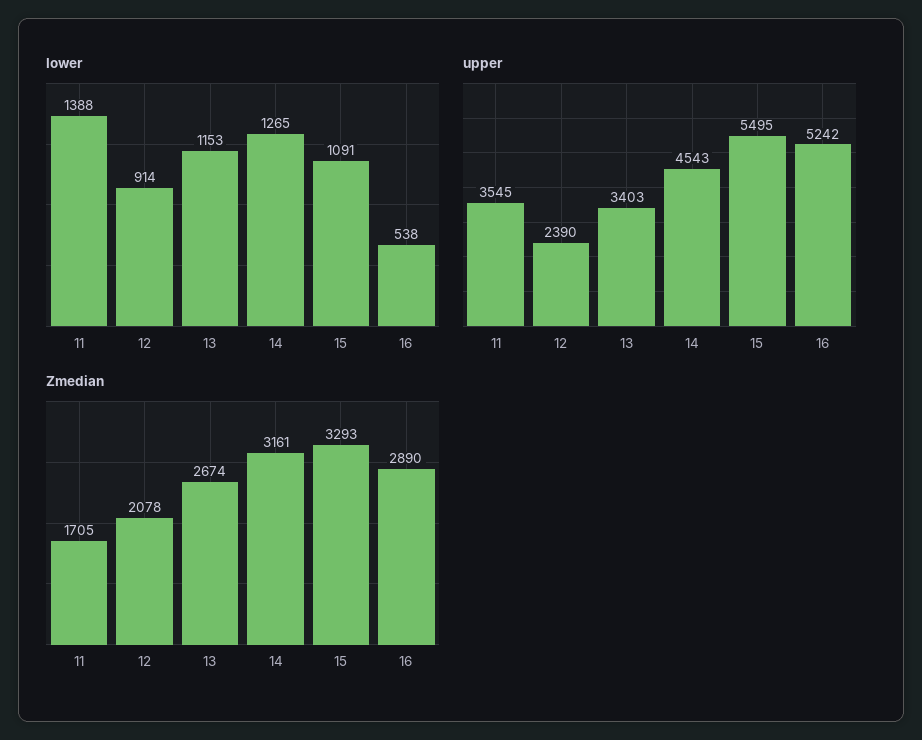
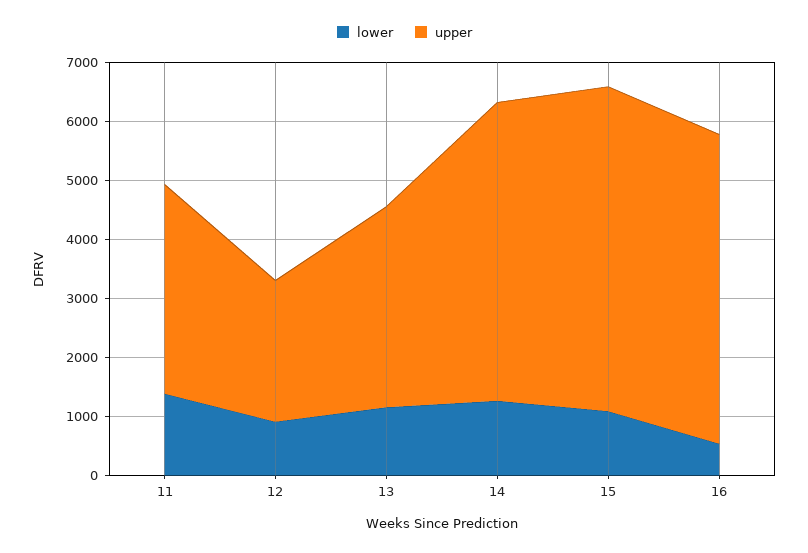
  {
    "lower": {
      "11": 1388,
      "12": 914,
      "13": 1153,
      "14": 1265,
      "15": 1091,
      "16": 538
    },
    "upper": {
      "11": 3545,
      "12": 2390,
      "13": 3403,
-     "14": 4543,
+     "14": 5000,
      "15": 5495,
      "16": 5242
-   },
+   }
-   "Zmedian": {
-     "11": 1705,
-     "12": 2078,
-     "13": 2674,
-     "14": 3161,
-     "15": 3293,
-     "16": 2890
-   }
  }

